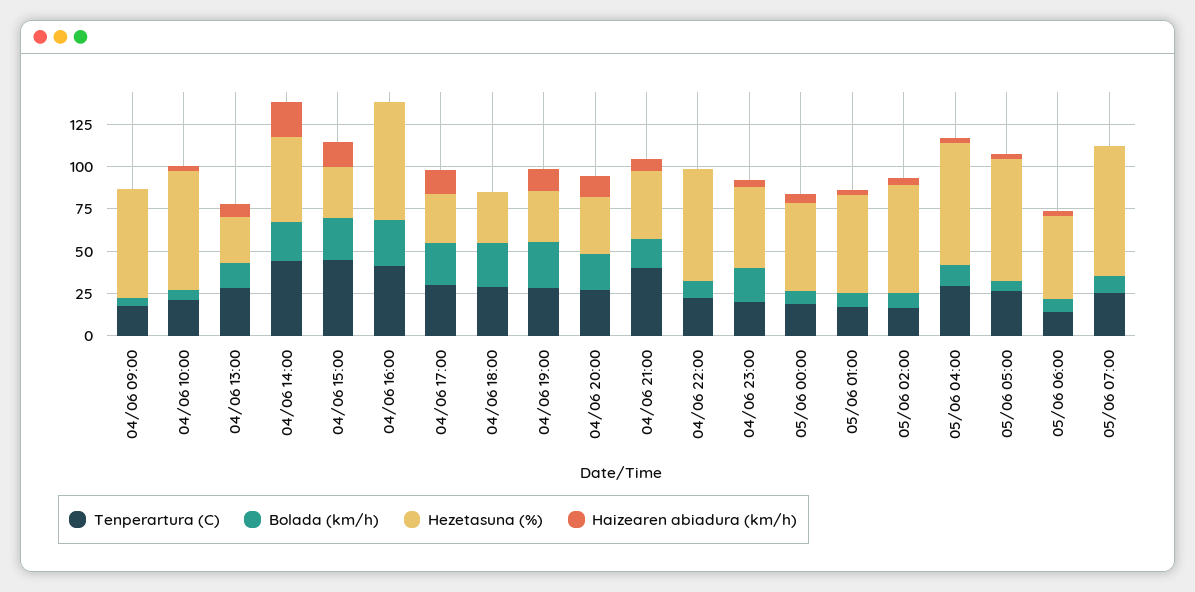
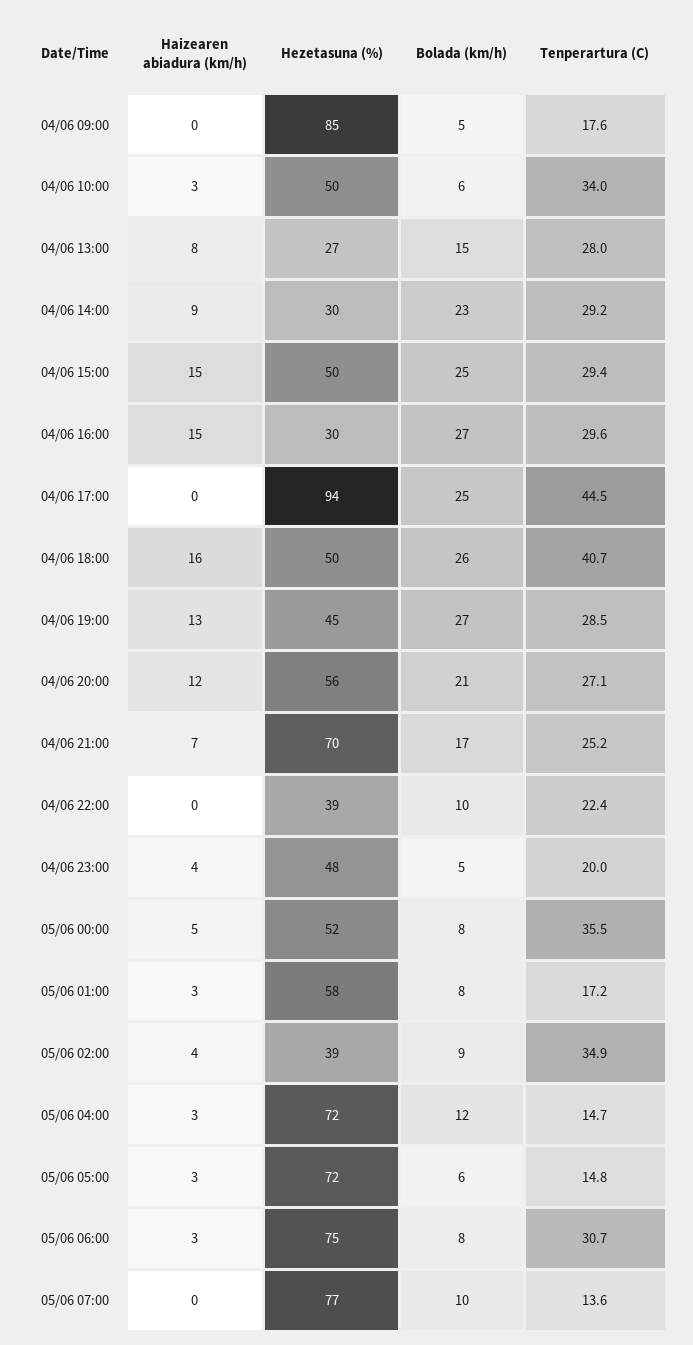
  {
    "Tenperartura (C)": {
      "04/06 09:00": 17.6,
-     "04/06 10:00": 20,
+     "04/06 10:00": 34,
      "04/06 13:00": 28,
-     "04/06 14:00": 45,
+     "04/06 14:00": 29.2,
-     "04/06 15:00": 45,
+     "04/06 15:00": 29.4,
-     "04/06 16:00": 40,
+     "04/06 16:00": 29.6,
-     "04/06 17:00": 30,
+     "04/06 17:00": 44.5,
-     "04/06 18:00": 30,
+     "04/06 18:00": 40.7,
      "04/06 19:00": 28.5,
      "04/06 20:00": 27.1,
-     "04/06 21:00": 40,
+     "04/06 21:00": 25.2,
      "04/06 22:00": 22.4,
      "04/06 23:00": 20,
-     "05/06 00:00": 20,
+     "05/06 00:00": 35.5,
      "05/06 01:00": 17.2,
-     "05/06 02:00": 15,
+     "05/06 02:00": 34.9,
-     "05/06 04:00": 30,
+     "05/06 04:00": 14.7,
-     "05/06 05:00": 25,
+     "05/06 05:00": 14.8,
-     "05/06 06:00": 15,
+     "05/06 06:00": 30.7,
-     "05/06 07:00": 25
+     "05/06 07:00": 13.6
    },
    "Bolada (km/h)": {
      "04/06 09:00": 5,
      "04/06 10:00": 6,
      "04/06 13:00": 15,
      "04/06 14:00": 23,
      "04/06 15:00": 25,
      "04/06 16:00": 27,
      "04/06 17:00": 25,
      "04/06 18:00": 26,
      "04/06 19:00": 27,
      "04/06 20:00": 21,
      "04/06 21:00": 17,
      "04/06 22:00": 10,
-     "04/06 23:00": 20,
+     "04/06 23:00": 5,
      "05/06 00:00": 8,
      "05/06 01:00": 8,
      "05/06 02:00": 9,
      "05/06 04:00": 12,
      "05/06 05:00": 6,
      "05/06 06:00": 8,
      "05/06 07:00": 10
    },
    "Hezetasuna (%)": {
-     "04/06 09:00": 65,
+     "04/06 09:00": 85,
-     "04/06 10:00": 70,
+     "04/06 10:00": 50,
      "04/06 13:00": 27,
-     "04/06 14:00": 50,
+     "04/06 14:00": 30,
-     "04/06 15:00": 30,
+     "04/06 15:00": 50,
-     "04/06 16:00": 70,
+     "04/06 16:00": 30,
-     "04/06 17:00": 30,
+     "04/06 17:00": 94,
-     "04/06 18:00": 30,
+     "04/06 18:00": 50,
-     "04/06 19:00": 30,
+     "04/06 19:00": 45,
-     "04/06 20:00": 35,
+     "04/06 20:00": 56,
-     "04/06 21:00": 40,
+     "04/06 21:00": 70,
-     "04/06 22:00": 65,
+     "04/06 22:00": 39,
      "04/06 23:00": 48,
      "05/06 00:00": 52,
      "05/06 01:00": 58,
-     "05/06 02:00": 65,
+     "05/06 02:00": 39,
      "05/06 04:00": 72,
      "05/06 05:00": 72,
-     "05/06 06:00": 50,
+     "05/06 06:00": 75,
      "05/06 07:00": 77
    },
    "Haizearen abiadura (km/h)": {
      "04/06 09:00": 0,
      "04/06 10:00": 3,
      "04/06 13:00": 8,
-     "04/06 14:00": 20,
+     "04/06 14:00": 9,
      "04/06 15:00": 15,
-     "04/06 16:00": 0,
+     "04/06 16:00": 15,
-     "04/06 17:00": 15,
+     "04/06 17:00": 0,
-     "04/06 18:00": 0,
+     "04/06 18:00": 16,
      "04/06 19:00": 13,
      "04/06 20:00": 12,
      "04/06 21:00": 7,
      "04/06 22:00": 0,
      "04/06 23:00": 4,
      "05/06 00:00": 5,
      "05/06 01:00": 3,
      "05/06 02:00": 4,
      "05/06 04:00": 3,
      "05/06 05:00": 3,
      "05/06 06:00": 3,
      "05/06 07:00": 0
    }
  }

